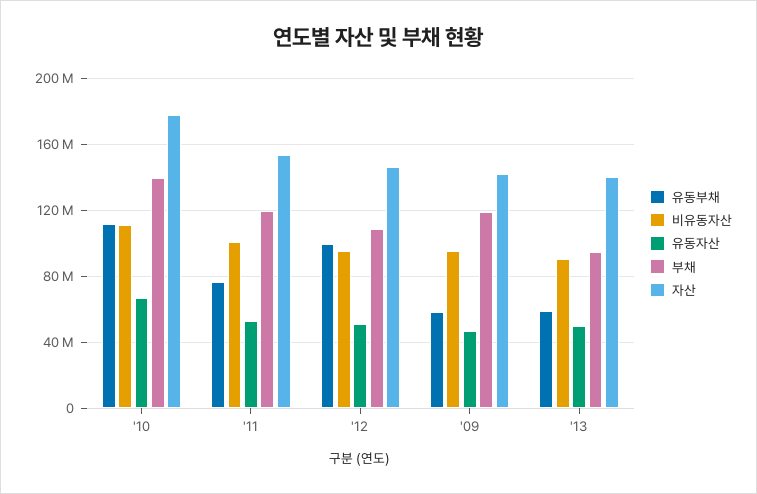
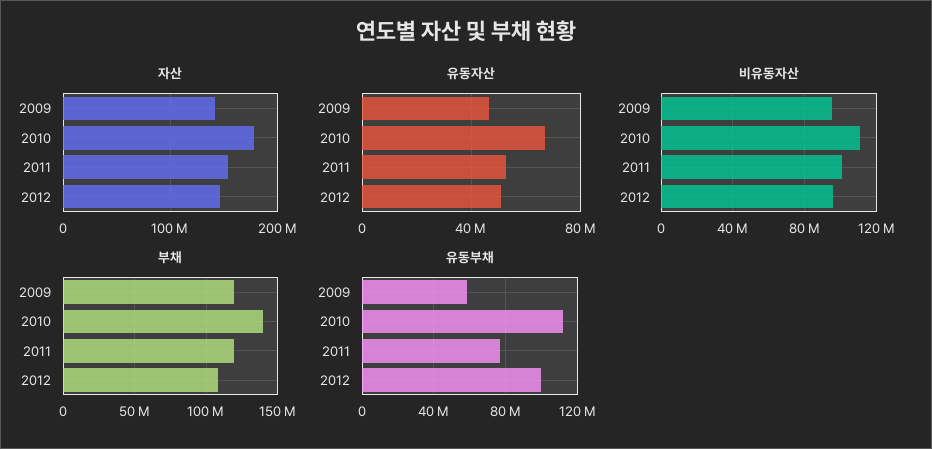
  {
    "유동부채": {
      "'10": 110000000,
      "'11": 75000000,
      "'12": 100000000,
-     "'09": 60000000,
+     "'09": 60000000
-     "'13": 60000000
    },
    "비유동자산": {
      "'10": 110000000,
      "'11": 100000000,
      "'12": 95000000,
-     "'09": 95000000,
+     "'09": 95000000
-     "'13": 90000000
    },
    "유동자산": {
      "'10": 65000000,
      "'11": 55000000,
      "'12": 50000000,
-     "'09": 45000000,
+     "'09": 45000000
-     "'13": 50000000
    },
    "부채": {
      "'10": 140000000,
      "'11": 120000000,
      "'12": 110000000,
-     "'09": 120000000,
+     "'09": 120000000
-     "'13": 95000000
    },
    "자산": {
      "'10": 180000000,
      "'11": 155000000,
      "'12": 145000000,
-     "'09": 140000000,
+     "'09": 140000000
-     "'13": 140000000
    }
  }

